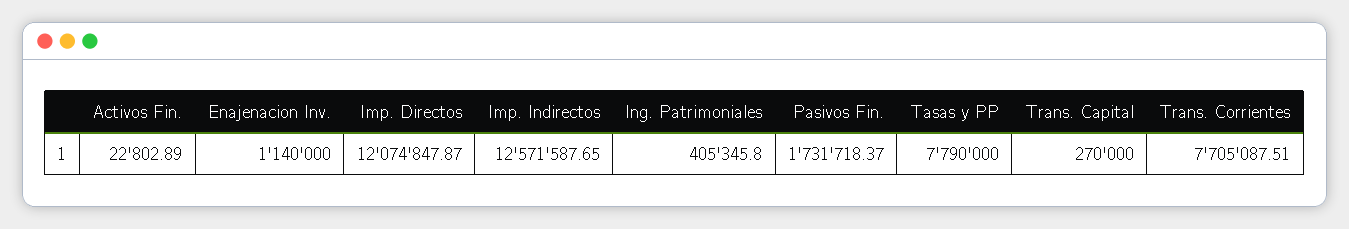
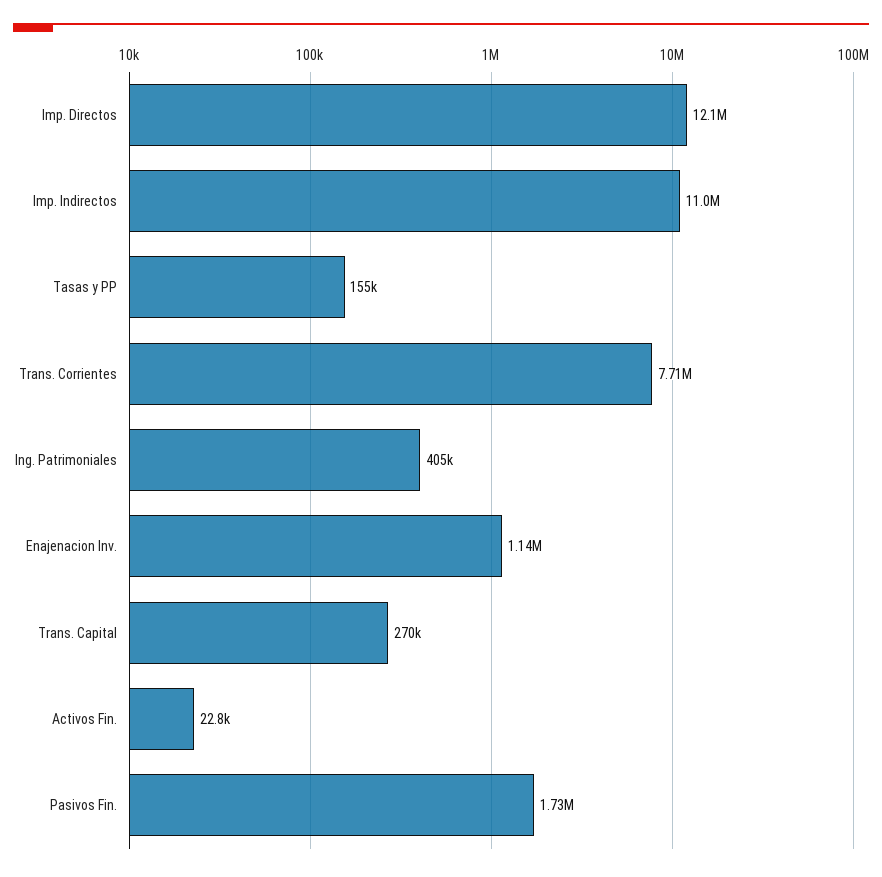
  {
    "Activos Fin.": 22802.89,
    "Enajenacion Inv.": 1140000,
    "Imp. Directos": 12074847.87,
-   "Imp. Indirectos": 12571587.65,
+   "Imp. Indirectos": 11000000,
    "Ing. Patrimoniales": 405345.8,
    "Pasivos Fin.": 1731718.37,
-   "Tasas y PP": 7790000,
+   "Tasas y PP": 155000,
    "Trans. Capital": 270000,
    "Trans. Corrientes": 7705087.51
  }

